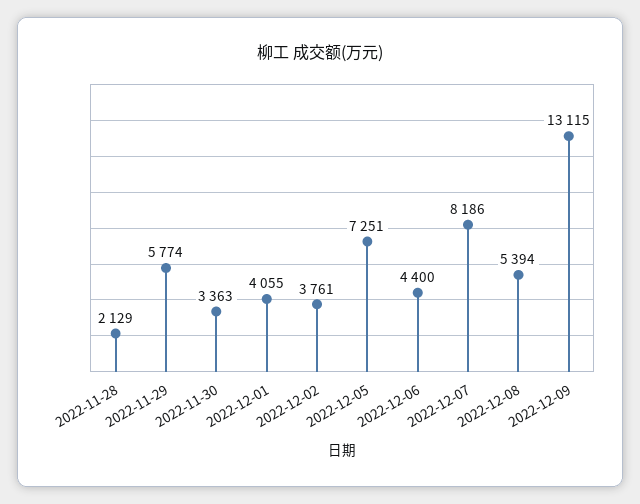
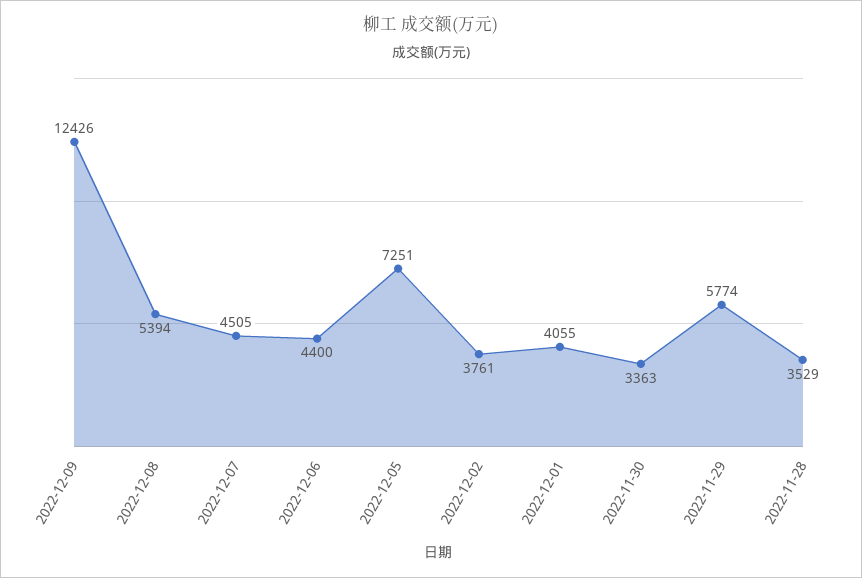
  {
-   "2022-11-28": 2129,
+   "2022-11-28": 3529,
    "2022-11-29": 5774,
    "2022-11-30": 3363,
    "2022-12-01": 4055,
    "2022-12-02": 3761,
    "2022-12-05": 7251,
    "2022-12-06": 4400,
-   "2022-12-07": 8186,
+   "2022-12-07": 4505,
    "2022-12-08": 5394,
-   "2022-12-09": 13115
+   "2022-12-09": 12426
  }

